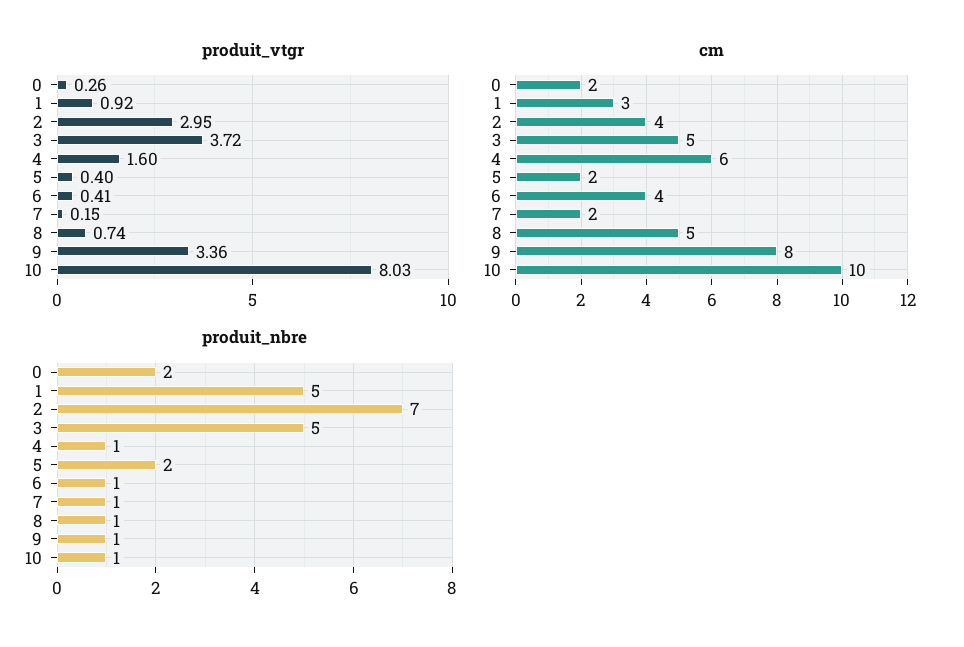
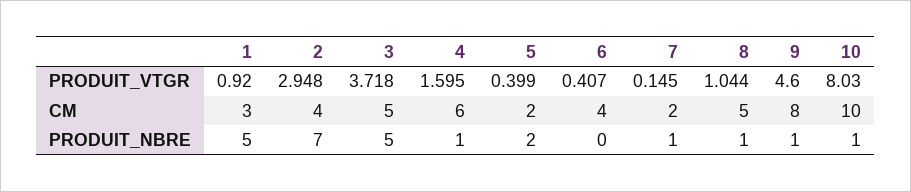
  {
    "produit_vtgr": {
-     "0": 0.26,
      "1": 0.92,
      "2": 2.948,
      "3": 3.718,
      "4": 1.595,
      "5": 0.399,
      "6": 0.407,
      "7": 0.145,
-     "8": 0.74,
+     "8": 1.044,
-     "9": 3.36,
+     "9": 4.6,
      "10": 8.03
    },
    "cm": {
-     "0": 2,
      "1": 3,
      "2": 4,
      "3": 5,
      "4": 6,
      "5": 2,
      "6": 4,
      "7": 2,
      "8": 5,
      "9": 8,
      "10": 10
    },
    "produit_nbre": {
-     "0": 2,
      "1": 5,
      "2": 7,
      "3": 5,
      "4": 1,
      "5": 2,
-     "6": 1,
+     "6": 0,
      "7": 1,
      "8": 1,
      "9": 1,
      "10": 1
    }
  }

